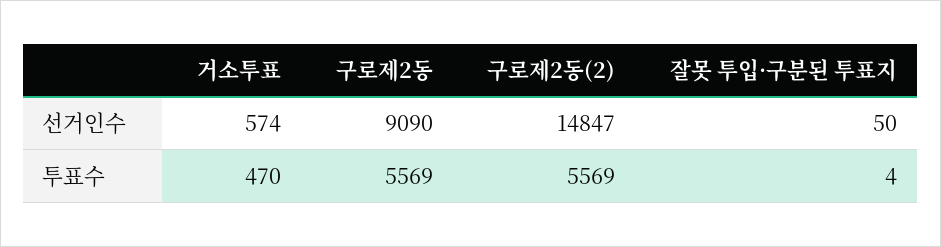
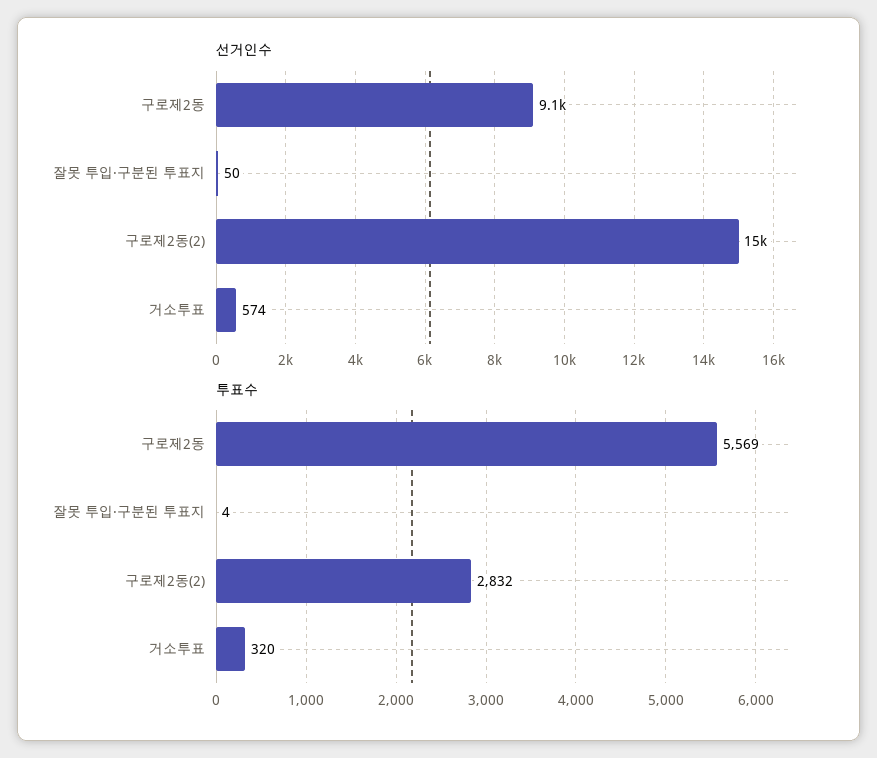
  {
    "선거인수": {
      "거소투표": 574,
      "구로제2동": 9090,
      "구로제2동(2)": 14847,
      "잘못 투입·구분된 투표지": 50
    },
    "투표수": {
-     "거소투표": 470,
+     "거소투표": 320,
      "구로제2동": 5569,
-     "구로제2동(2)": 5569,
+     "구로제2동(2)": 2832,
      "잘못 투입·구분된 투표지": 4
    }
  }

